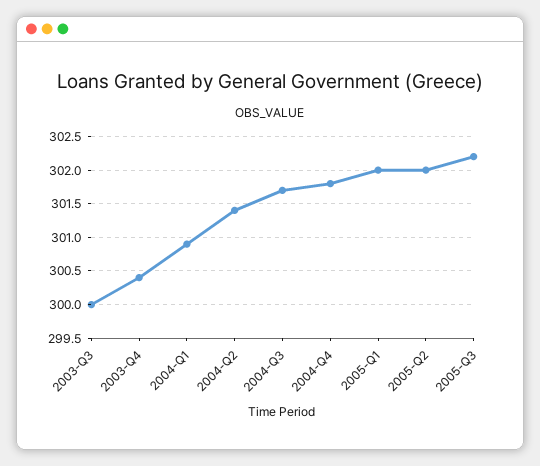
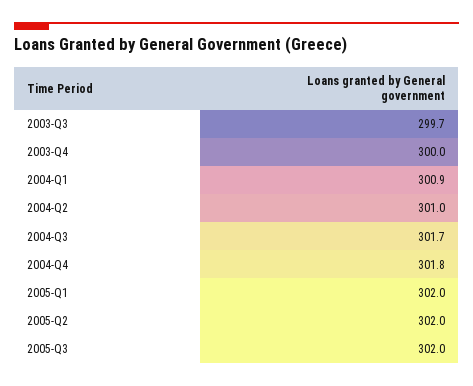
  {
-   "2003-Q3": 300,
+   "2003-Q3": 299.7,
-   "2003-Q4": 300.4,
+   "2003-Q4": 300,
    "2004-Q1": 300.9,
-   "2004-Q2": 301.4,
+   "2004-Q2": 301,
    "2004-Q3": 301.7,
    "2004-Q4": 301.8,
    "2005-Q1": 302,
    "2005-Q2": 302,
-   "2005-Q3": 302.2
+   "2005-Q3": 302
  }

